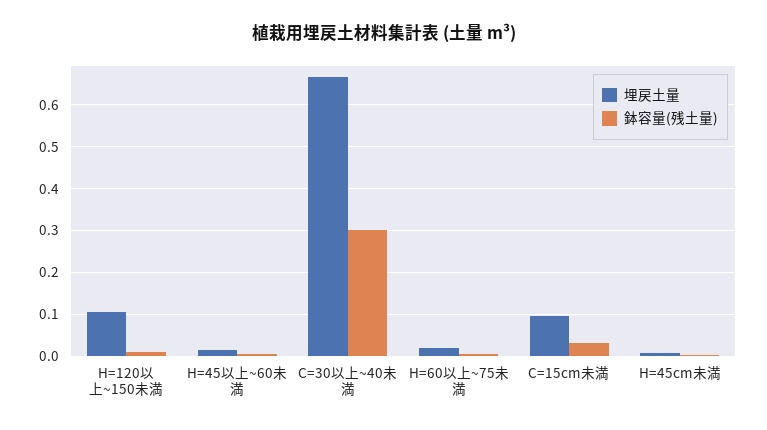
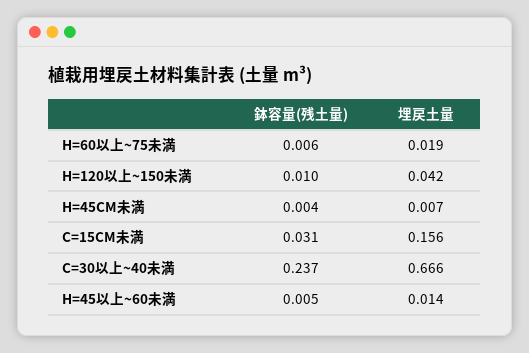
  {
    "埋戻土量": {
-     "H=120以上~150未満": 0.1,
+     "H=120以上~150未満": 0.042,
      "H=45以上~60未満": 0.014,
      "C=30以上~40未満": 0.666,
      "H=60以上~75未満": 0.019,
-     "C=15cm未満": 0.1,
+     "C=15cm未満": 0.156,
      "H=45cm未満": 0.007
    },
    "鉢容量(残土量)": {
      "H=120以上~150未満": 0.01,
      "H=45以上~60未満": 0.005,
-     "C=30以上~40未満": 0.3,
+     "C=30以上~40未満": 0.237,
      "H=60以上~75未満": 0.006,
      "C=15cm未満": 0.031,
      "H=45cm未満": 0.004
    }
  }

